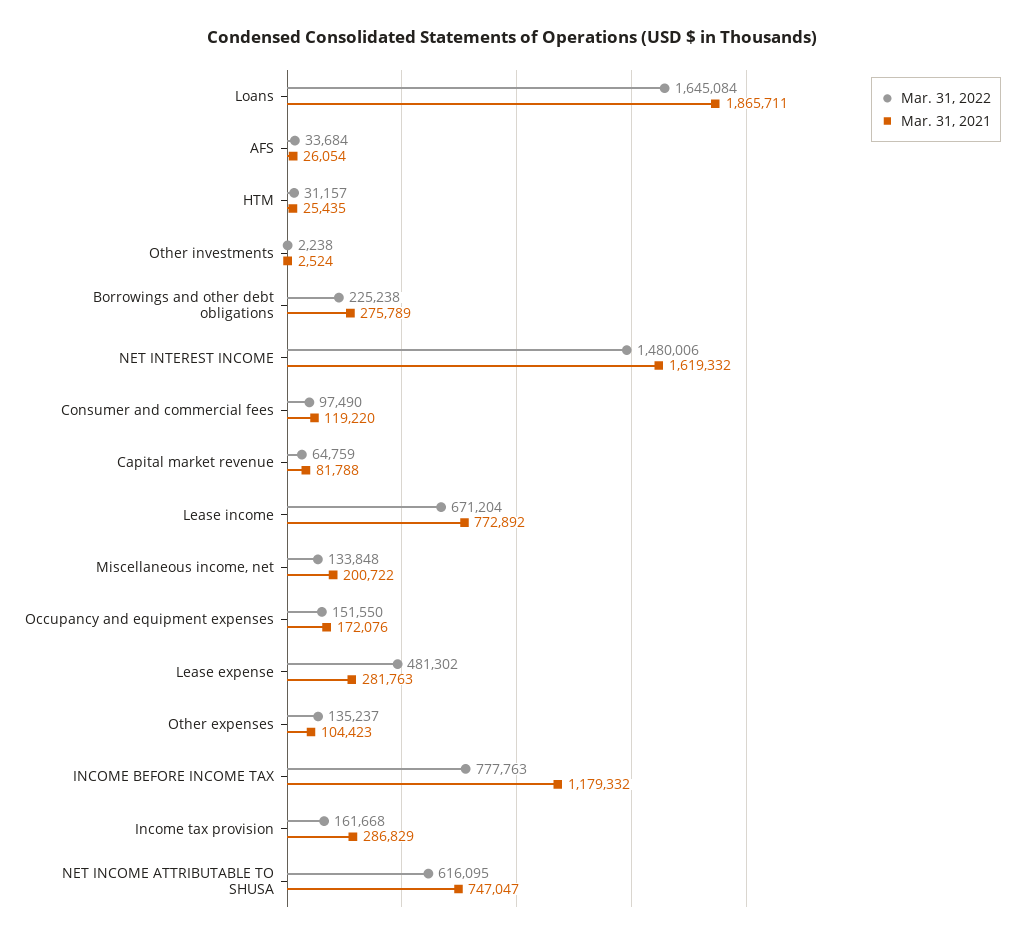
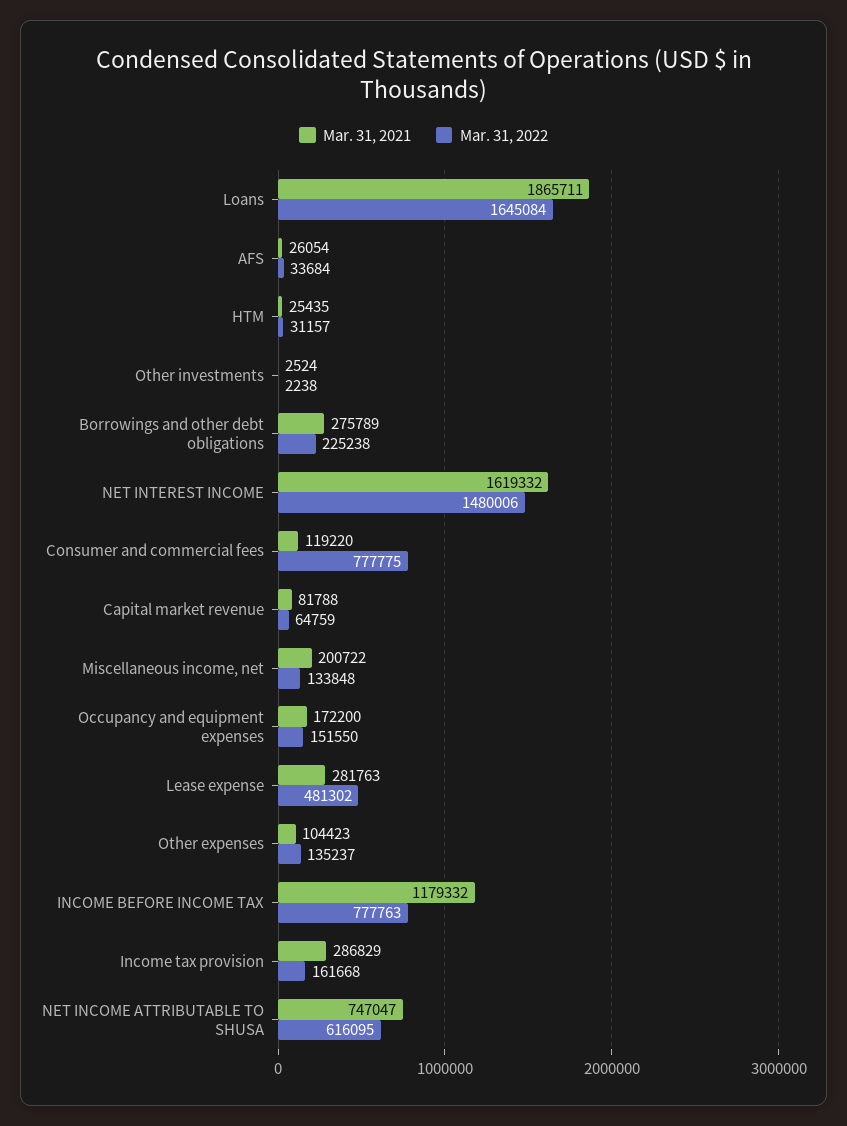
  {
    "Mar. 31, 2022": {
      "Loans": 1645084,
      "AFS": 33684,
      "HTM": 31157,
      "Other investments": 2238,
      "Borrowings and other debt obligations": 225238,
      "NET INTEREST INCOME": 1480006,
-     "Consumer and commercial fees": 97490,
+     "Consumer and commercial fees": 777775,
      "Capital market revenue": 64759,
-     "Lease income": 671204,
      "Miscellaneous income, net": 133848,
      "Occupancy and equipment expenses": 151550,
      "Lease expense": 481302,
      "Other expenses": 135237,
      "INCOME BEFORE INCOME TAX": 777763,
      "Income tax provision": 161668,
      "NET INCOME ATTRIBUTABLE TO SHUSA": 616095
    },
    "Mar. 31, 2021": {
      "Loans": 1865711,
      "AFS": 26054,
      "HTM": 25435,
      "Other investments": 2524,
      "Borrowings and other debt obligations": 275789,
      "NET INTEREST INCOME": 1619332,
      "Consumer and commercial fees": 119220,
      "Capital market revenue": 81788,
-     "Lease income": 772892,
      "Miscellaneous income, net": 200722,
-     "Occupancy and equipment expenses": 172076,
+     "Occupancy and equipment expenses": 172200,
      "Lease expense": 281763,
      "Other expenses": 104423,
      "INCOME BEFORE INCOME TAX": 1179332,
      "Income tax provision": 286829,
      "NET INCOME ATTRIBUTABLE TO SHUSA": 747047
    }
  }

